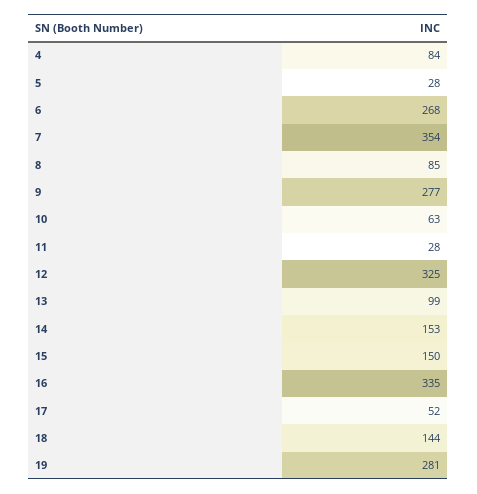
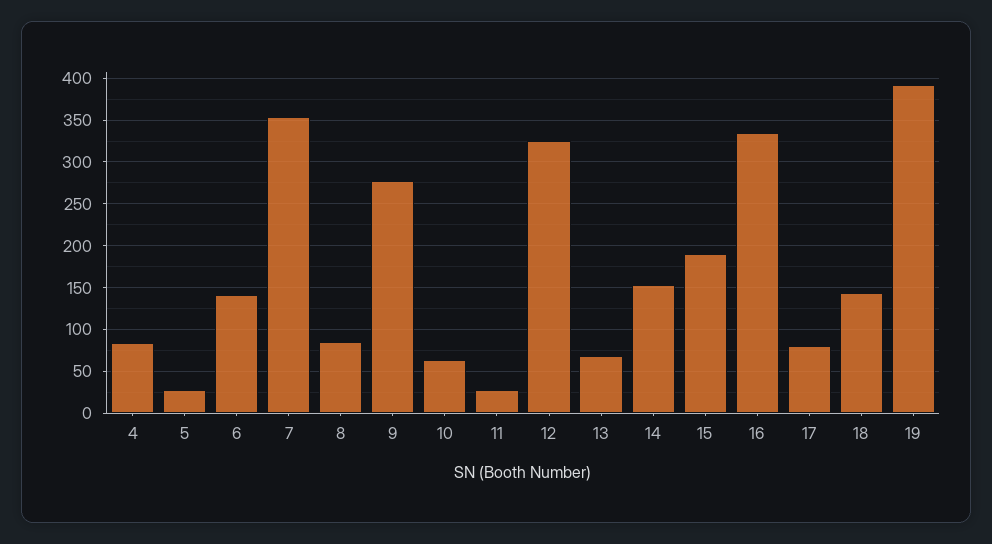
  {
    "4": 84,
    "5": 28,
-   "6": 268,
+   "6": 140,
    "7": 354,
    "8": 85,
    "9": 277,
    "10": 63,
    "11": 28,
    "12": 325,
-   "13": 99,
+   "13": 70,
    "14": 153,
-   "15": 150,
+   "15": 190,
    "16": 335,
-   "17": 52,
+   "17": 80,
    "18": 144,
-   "19": 281
+   "19": 390
  }

